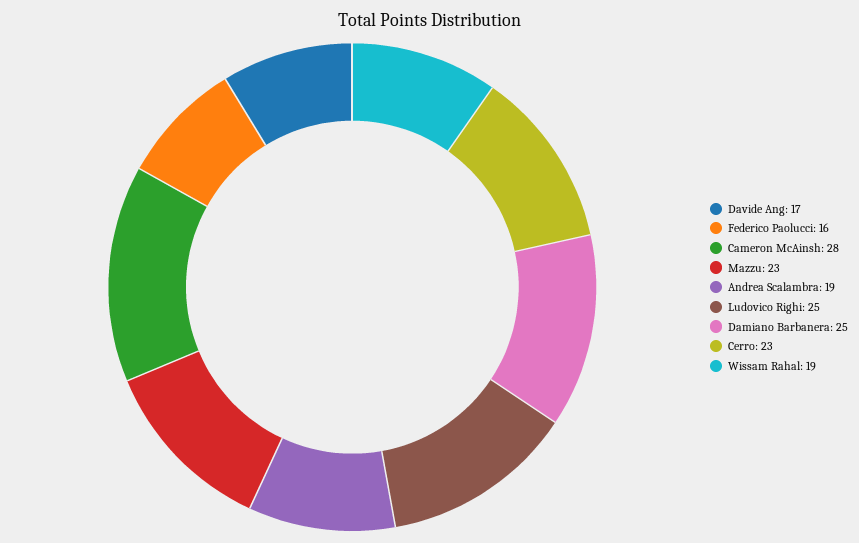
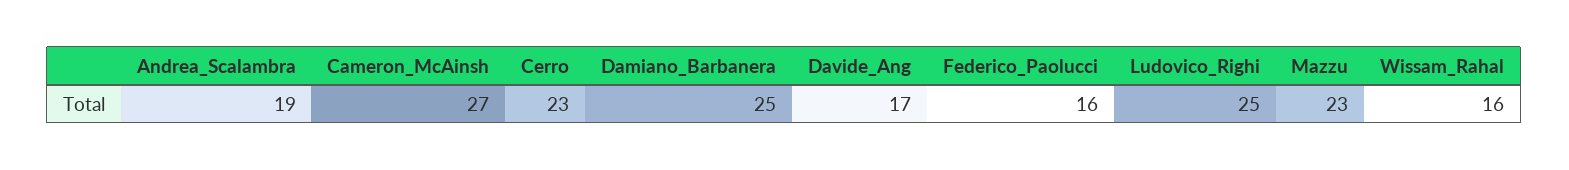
  {
    "Davide Ang": 17,
    "Federico Paolucci": 16,
-   "Cameron McAinsh": 28,
+   "Cameron McAinsh": 27,
    "Mazzu": 23,
    "Andrea Scalambra": 19,
    "Ludovico Righi": 25,
    "Damiano Barbanera": 25,
    "Cerro": 23,
-   "Wissam Rahal": 19
+   "Wissam Rahal": 16
  }

